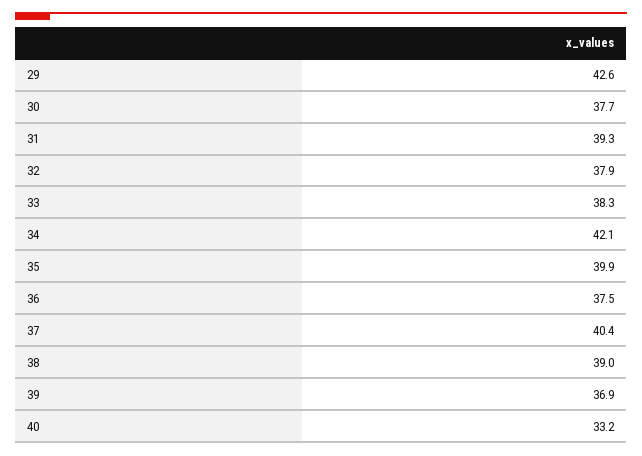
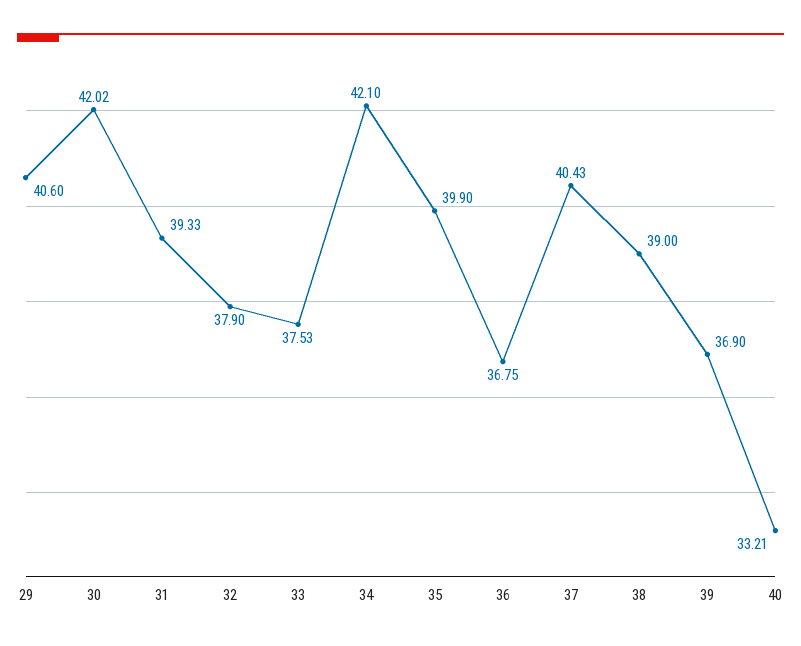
  {
-   "29": 42.6,
+   "29": 40.6,
-   "30": 37.7,
+   "30": 42.02,
    "31": 39.33,
    "32": 37.9,
-   "33": 38.3,
+   "33": 37.53,
    "34": 42.1,
    "35": 39.9,
-   "36": 37.5,
+   "36": 36.75,
    "37": 40.43,
    "38": 39,
    "39": 36.9,
    "40": 33.21
  }

